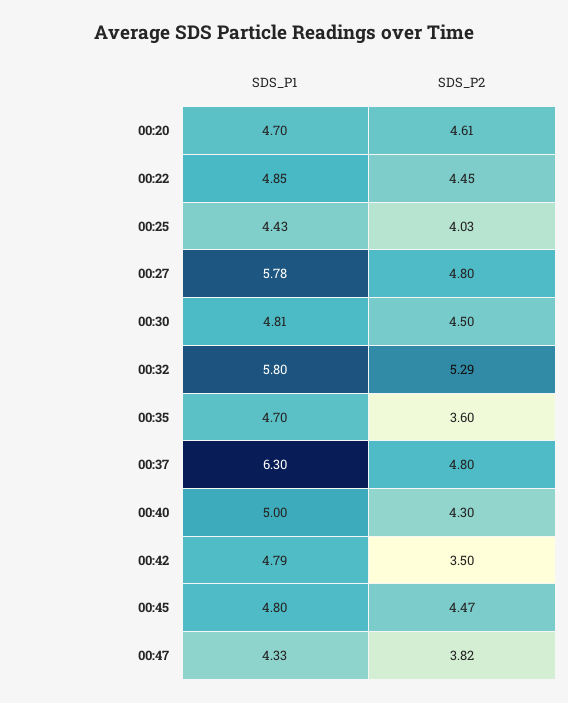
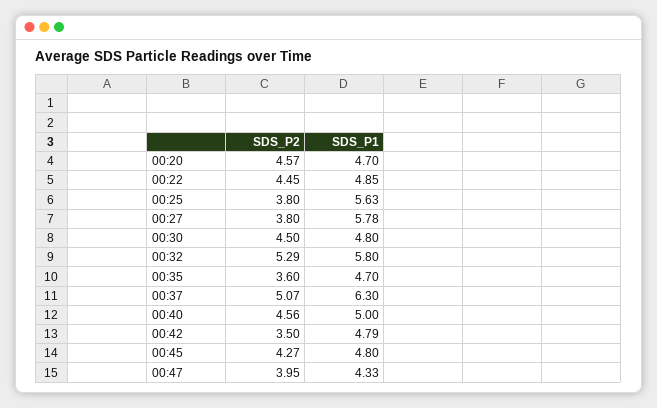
  {
    "SDS_P1": {
      "00:20": 4.7,
      "00:22": 4.85,
-     "00:25": 4.43,
+     "00:25": 5.63,
      "00:27": 5.78,
-     "00:30": 4.81,
+     "00:30": 4.8,
      "00:32": 5.8,
      "00:35": 4.7,
      "00:37": 6.3,
      "00:40": 5,
      "00:42": 4.79,
      "00:45": 4.8,
      "00:47": 4.33
    },
    "SDS_P2": {
-     "00:20": 4.61,
+     "00:20": 4.57,
      "00:22": 4.45,
-     "00:25": 4.03,
+     "00:25": 3.8,
-     "00:27": 4.8,
+     "00:27": 3.8,
      "00:30": 4.5,
      "00:32": 5.29,
      "00:35": 3.6,
-     "00:37": 4.8,
+     "00:37": 5.07,
-     "00:40": 4.3,
+     "00:40": 4.56,
      "00:42": 3.5,
-     "00:45": 4.47,
+     "00:45": 4.27,
-     "00:47": 3.82
+     "00:47": 3.95
    }
  }

